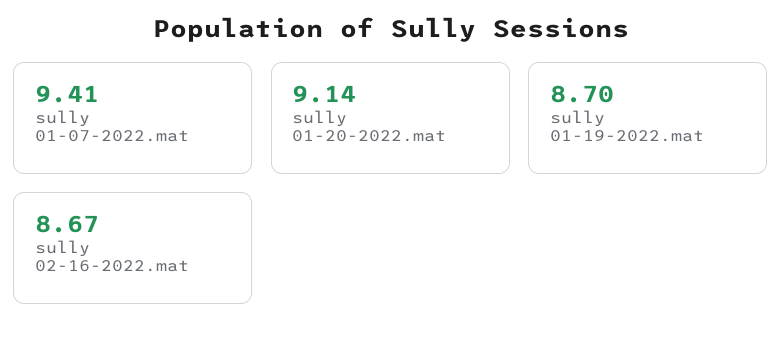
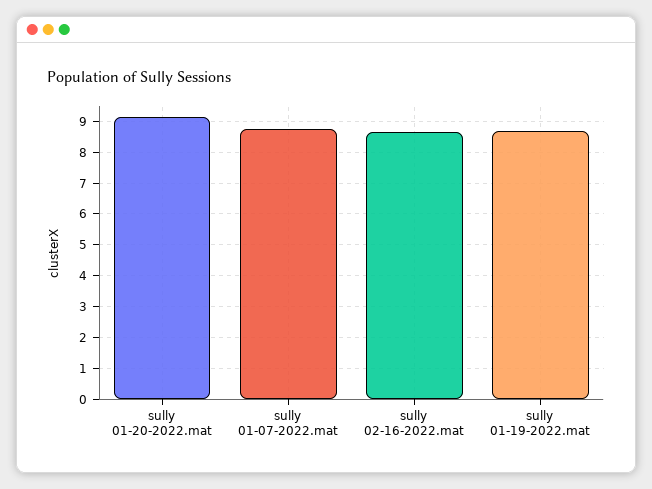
  {
-   "sully 01-07-2022.mat": 9.41,
+   "sully 01-07-2022.mat": 8.8,
    "sully 01-20-2022.mat": 9.14,
    "sully 01-19-2022.mat": 8.7,
    "sully 02-16-2022.mat": 8.67
  }

